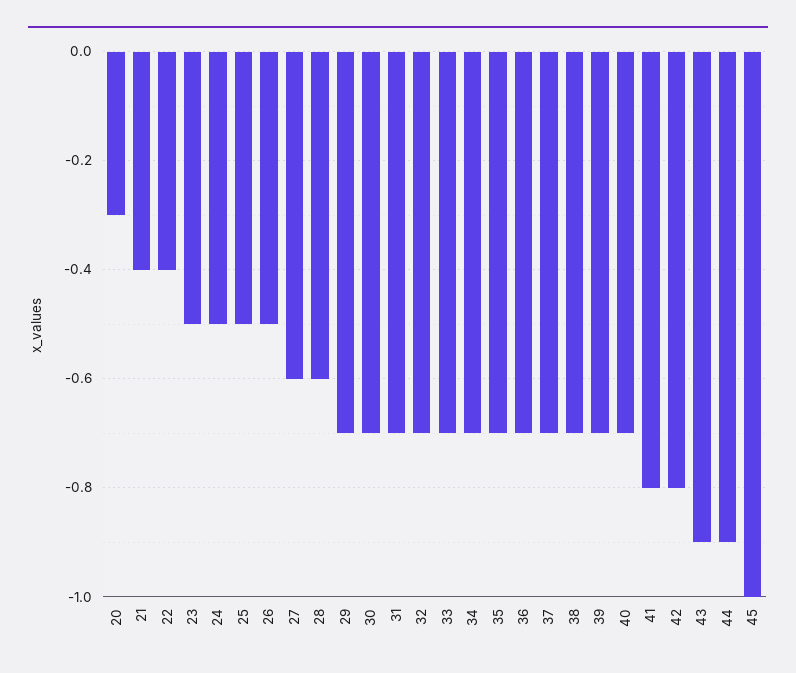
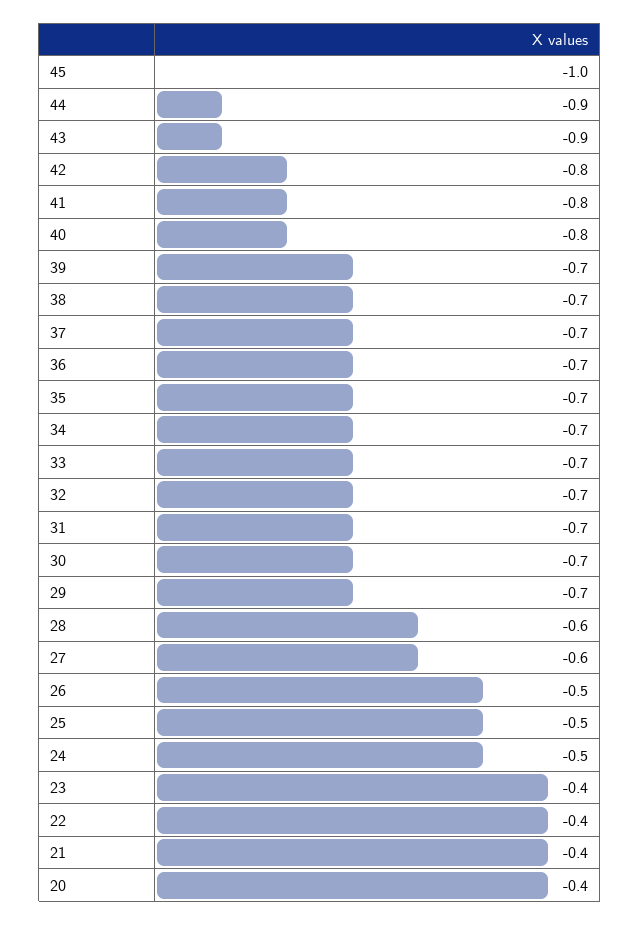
  {
-   "20": -0.3,
+   "20": -0.4,
    "21": -0.4,
    "22": -0.4,
-   "23": -0.5,
+   "23": -0.4,
    "24": -0.5,
    "25": -0.5,
    "26": -0.5,
    "27": -0.6,
    "28": -0.6,
    "29": -0.7,
    "30": -0.7,
    "31": -0.7,
    "32": -0.7,
    "33": -0.7,
    "34": -0.7,
    "35": -0.7,
    "36": -0.7,
    "37": -0.7,
    "38": -0.7,
    "39": -0.7,
-   "40": -0.7,
+   "40": -0.8,
    "41": -0.8,
    "42": -0.8,
    "43": -0.9,
    "44": -0.9,
    "45": -1
  }

